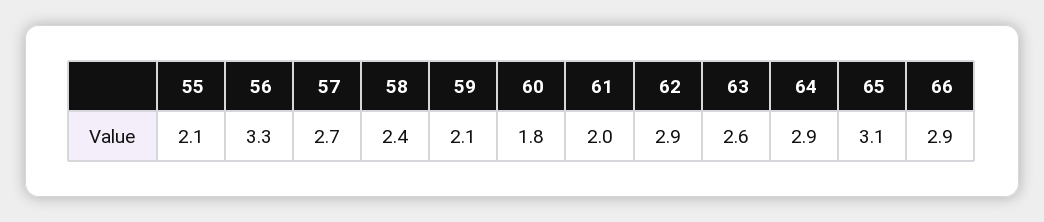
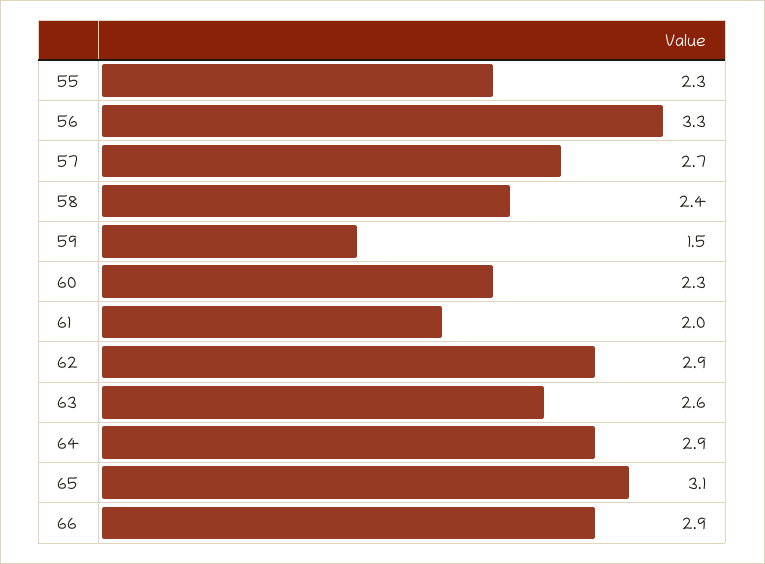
  {
-   "55": 2.1,
+   "55": 2.3,
    "56": 3.3,
    "57": 2.7,
    "58": 2.4,
-   "59": 2.1,
+   "59": 1.5,
-   "60": 1.8,
+   "60": 2.3,
    "61": 2,
    "62": 2.9,
    "63": 2.6,
    "64": 2.9,
    "65": 3.1,
    "66": 2.9
  }

